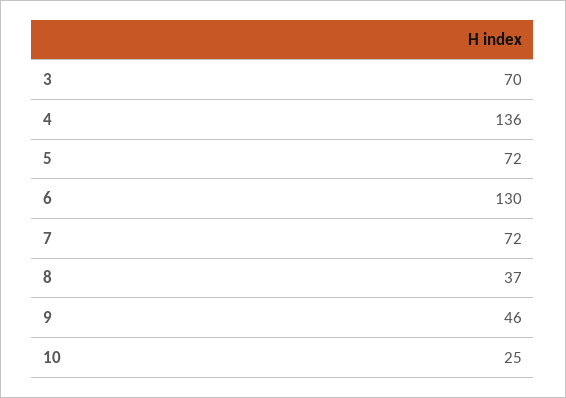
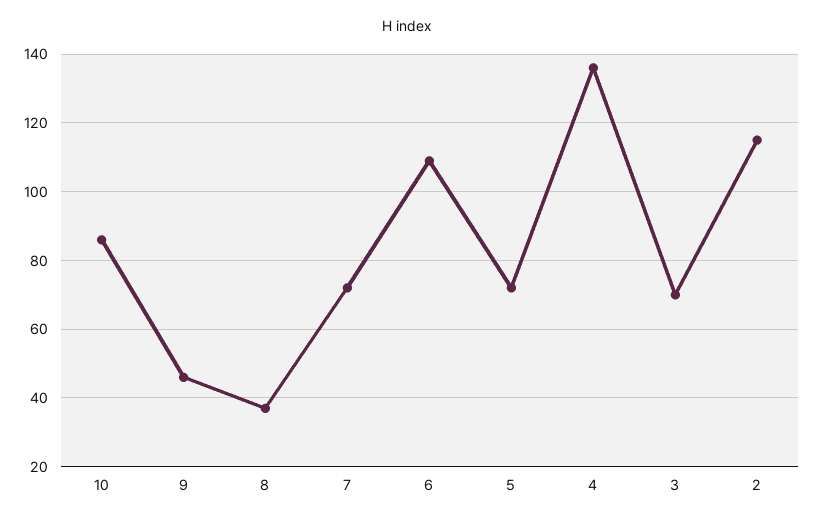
  {
    "3": 70,
    "4": 136,
    "5": 72,
-   "6": 130,
+   "6": 110,
    "7": 72,
    "8": 37,
    "9": 46,
-   "10": 25
+   "10": 85,
+   "2": 115
  }

